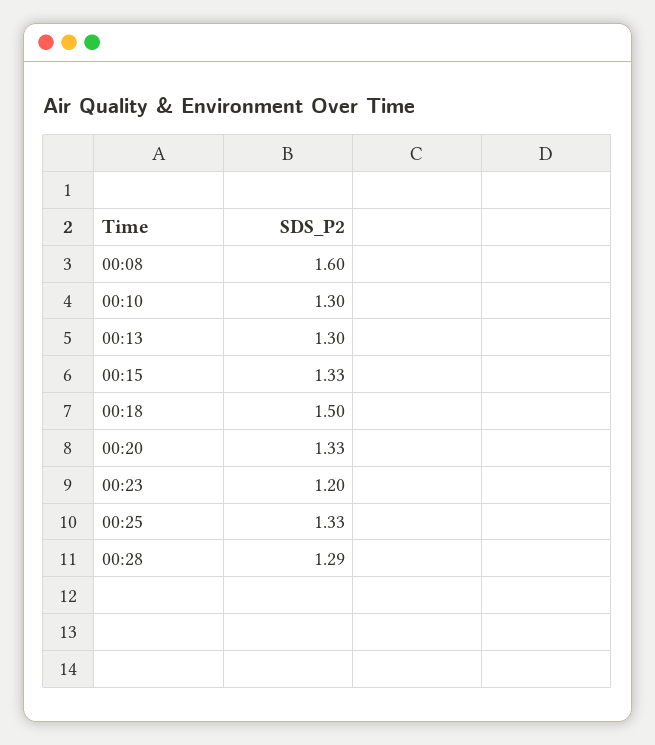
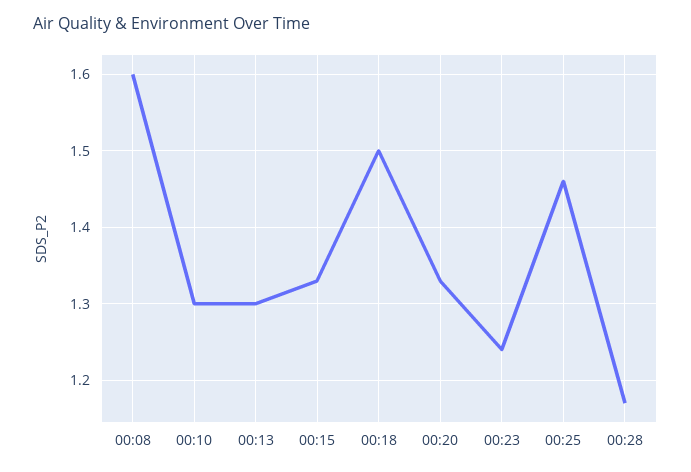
  {
    "00:08": 1.6,
    "00:10": 1.3,
    "00:13": 1.3,
    "00:15": 1.33,
    "00:18": 1.5,
    "00:20": 1.33,
-   "00:23": 1.2,
+   "00:23": 1.24,
-   "00:25": 1.33,
+   "00:25": 1.46,
-   "00:28": 1.29
+   "00:28": 1.17
  }

